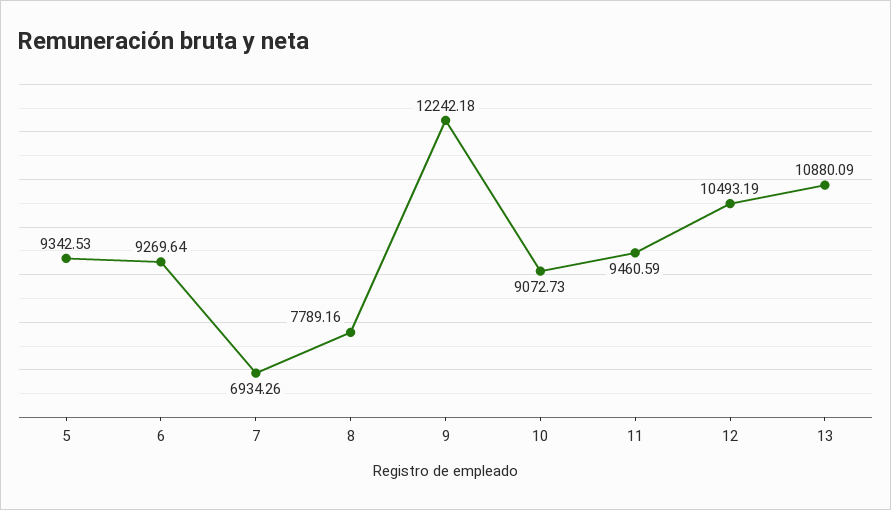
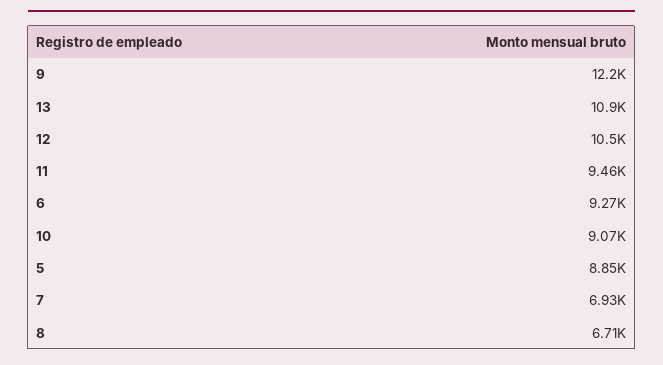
  {
-   "5": 9342.53,
+   "5": 8850,
    "6": 9269.64,
    "7": 6934.26,
-   "8": 7789.16,
+   "8": 6710,
    "9": 12242.18,
    "10": 9072.73,
    "11": 9460.59,
    "12": 10493.19,
    "13": 10880.09
  }

